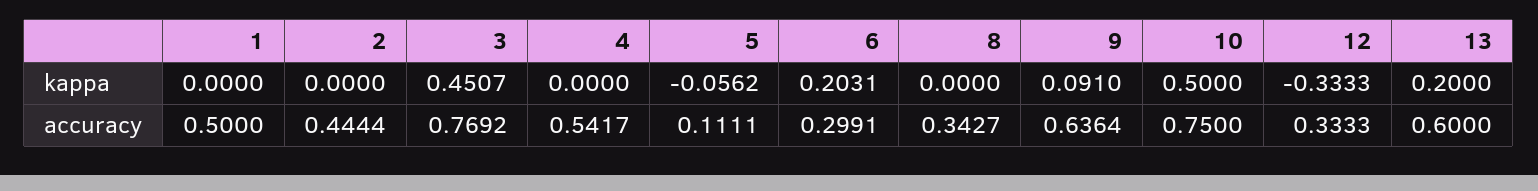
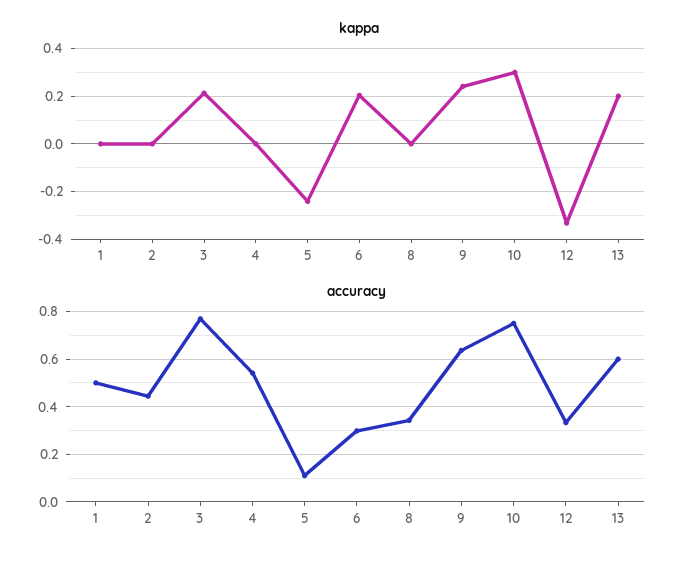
  {
    "kappa": {
      "1": 0,
      "2": 0,
-     "3": 0.4507,
+     "3": 0.2,
      "4": 0,
-     "5": -0.0562,
+     "5": -0.25,
      "6": 0.2031,
      "8": 0,
-     "9": 0.091,
+     "9": 0.25,
-     "10": 0.5,
+     "10": 0.3,
      "12": -0.3333,
      "13": 0.2
    },
    "accuracy": {
      "1": 0.5,
      "2": 0.4444,
      "3": 0.7692,
      "4": 0.5417,
      "5": 0.1111,
      "6": 0.2991,
      "8": 0.3427,
      "9": 0.6364,
      "10": 0.75,
      "12": 0.3333,
      "13": 0.6
    }
  }

